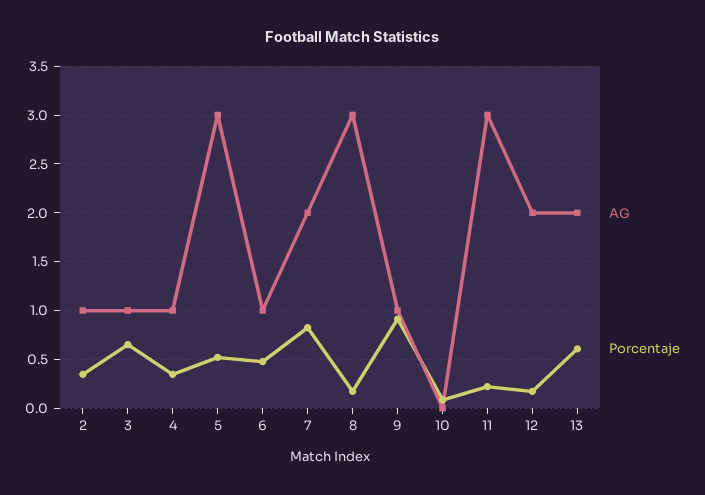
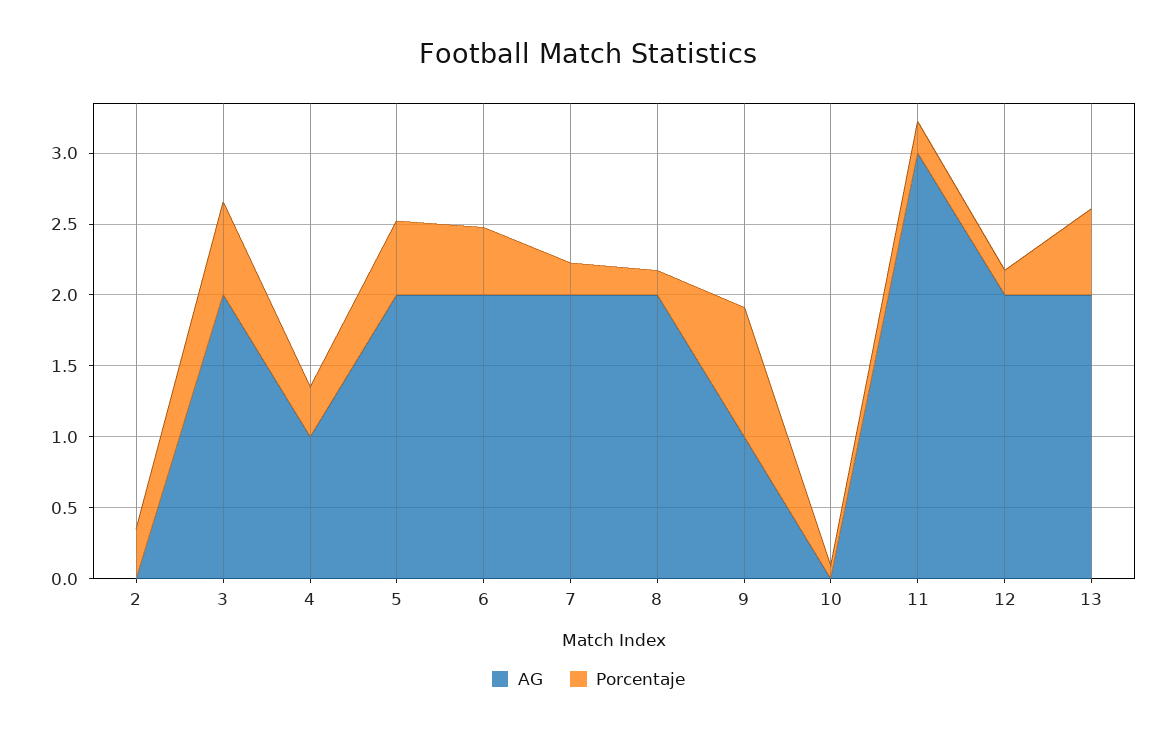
  {
    "AG": {
-     "2": 1,
+     "2": 0,
-     "3": 1,
+     "3": 2,
      "4": 1,
-     "5": 3,
+     "5": 2,
-     "6": 1,
+     "6": 2,
      "7": 2,
-     "8": 3,
+     "8": 2,
      "9": 1,
      "10": 0,
      "11": 3,
      "12": 2,
      "13": 2
    },
    "Porcentaje": {
      "2": 0.3,
      "3": 0.7,
      "4": 0.3,
      "5": 0.5,
      "6": 0.5,
-     "7": 0.8,
+     "7": 0.2,
      "8": 0.2,
      "9": 0.9,
      "10": 0.1,
      "11": 0.2,
      "12": 0.2,
      "13": 0.6
    }
  }

